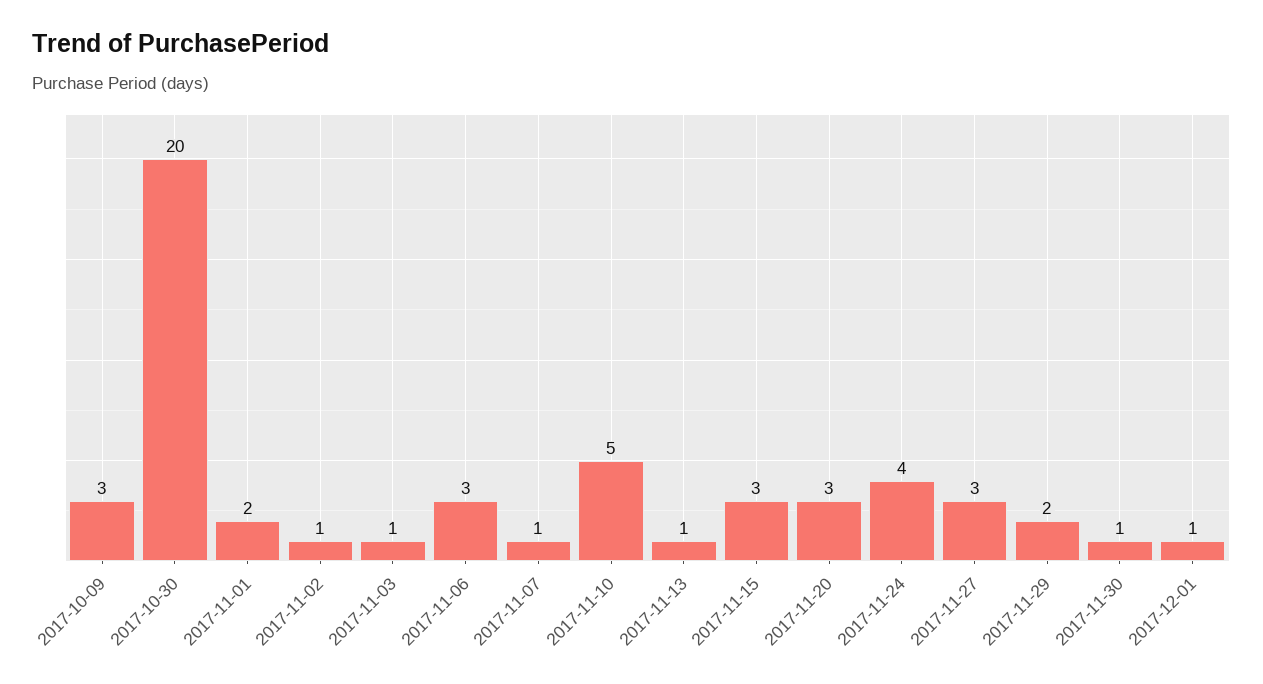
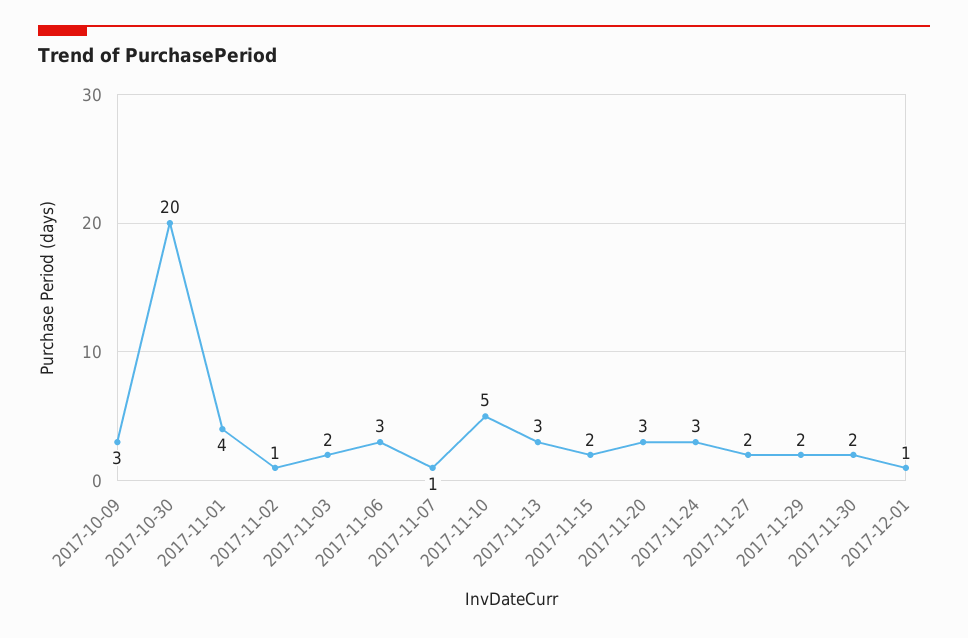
  {
    "2017-10-09": 3,
    "2017-10-30": 20,
-   "2017-11-01": 2,
+   "2017-11-01": 4,
    "2017-11-02": 1,
-   "2017-11-03": 1,
+   "2017-11-03": 2,
    "2017-11-06": 3,
    "2017-11-07": 1,
    "2017-11-10": 5,
-   "2017-11-13": 1,
+   "2017-11-13": 3,
-   "2017-11-15": 3,
+   "2017-11-15": 2,
    "2017-11-20": 3,
-   "2017-11-24": 4,
+   "2017-11-24": 3,
-   "2017-11-27": 3,
+   "2017-11-27": 2,
    "2017-11-29": 2,
-   "2017-11-30": 1,
+   "2017-11-30": 2,
    "2017-12-01": 1
  }

